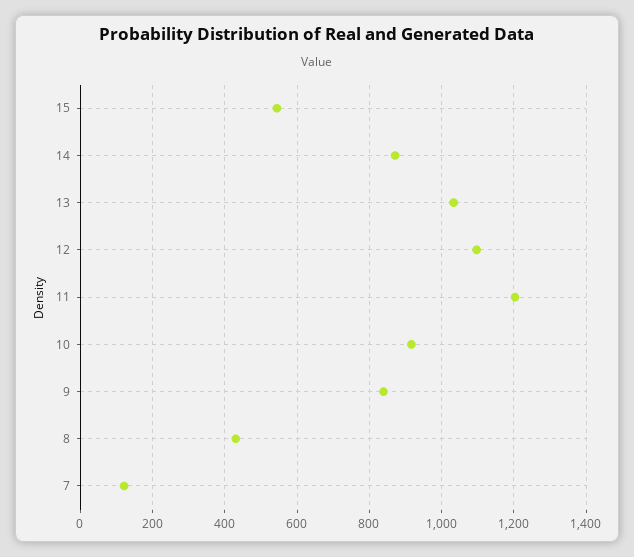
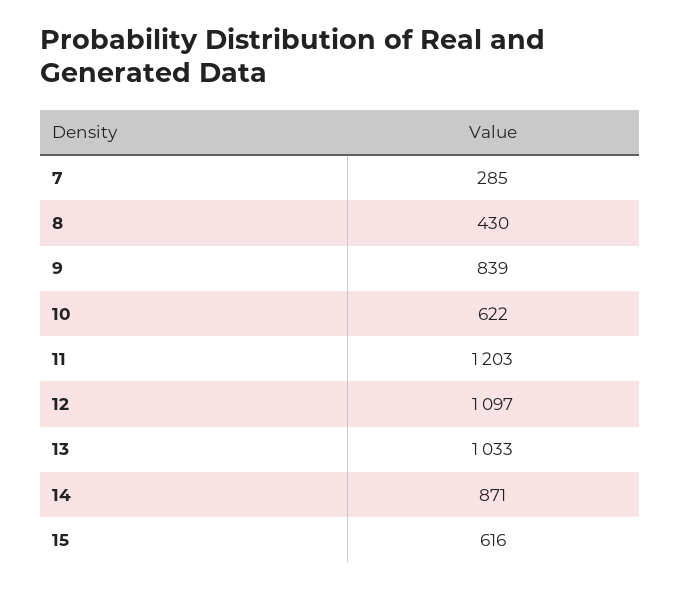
  {
-   "15": 540,
+   "15": 616,
    "14": 871,
    "13": 1033,
    "12": 1097,
    "11": 1203,
-   "10": 920,
+   "10": 622,
    "9": 839,
    "8": 430,
-   "7": 120
+   "7": 285
  }

